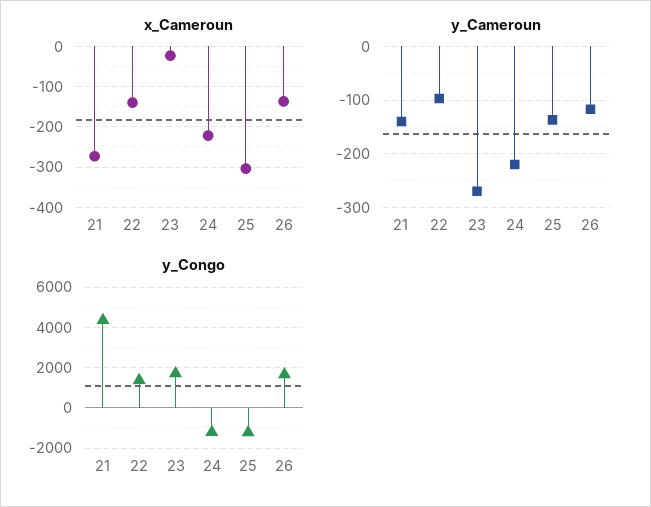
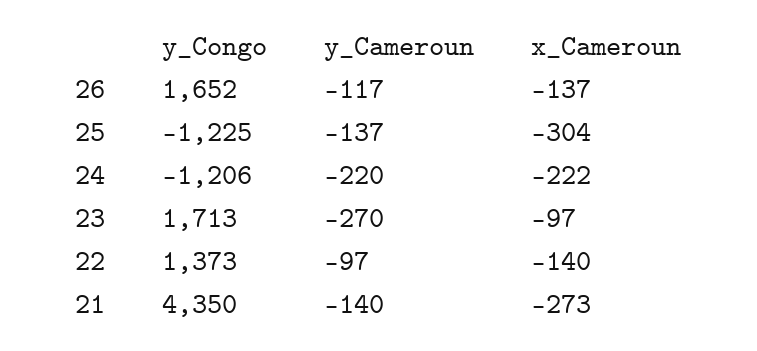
  {
    "x_Cameroun": {
      "21": -273,
      "22": -140,
-     "23": -20,
+     "23": -97,
      "24": -222,
      "25": -304,
      "26": -137
    },
    "y_Cameroun": {
      "21": -140,
      "22": -97,
      "23": -270,
      "24": -220,
      "25": -137,
      "26": -117
    },
    "y_Congo": {
      "21": 4350,
      "22": 1373,
      "23": 1713,
      "24": -1206,
      "25": -1225,
      "26": 1652
    }
  }

